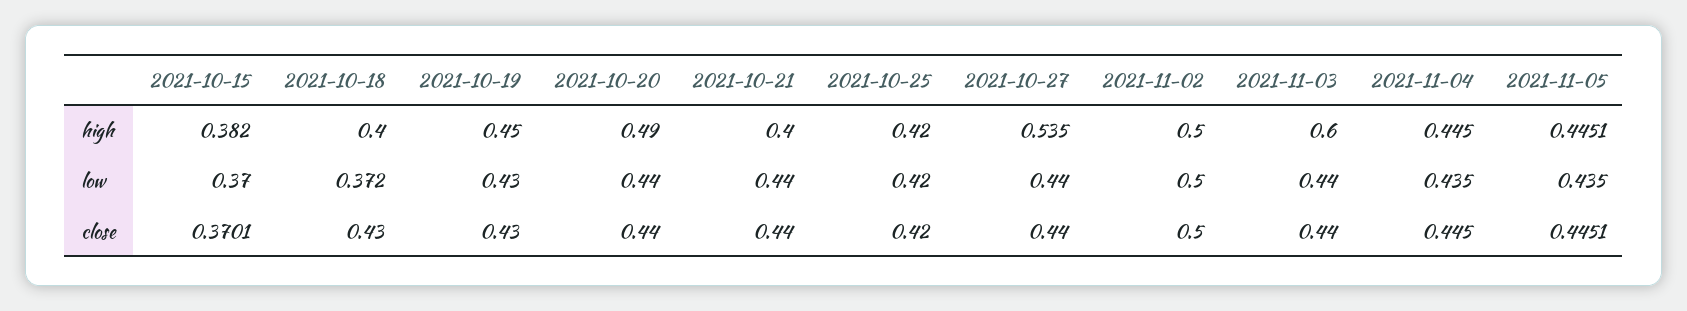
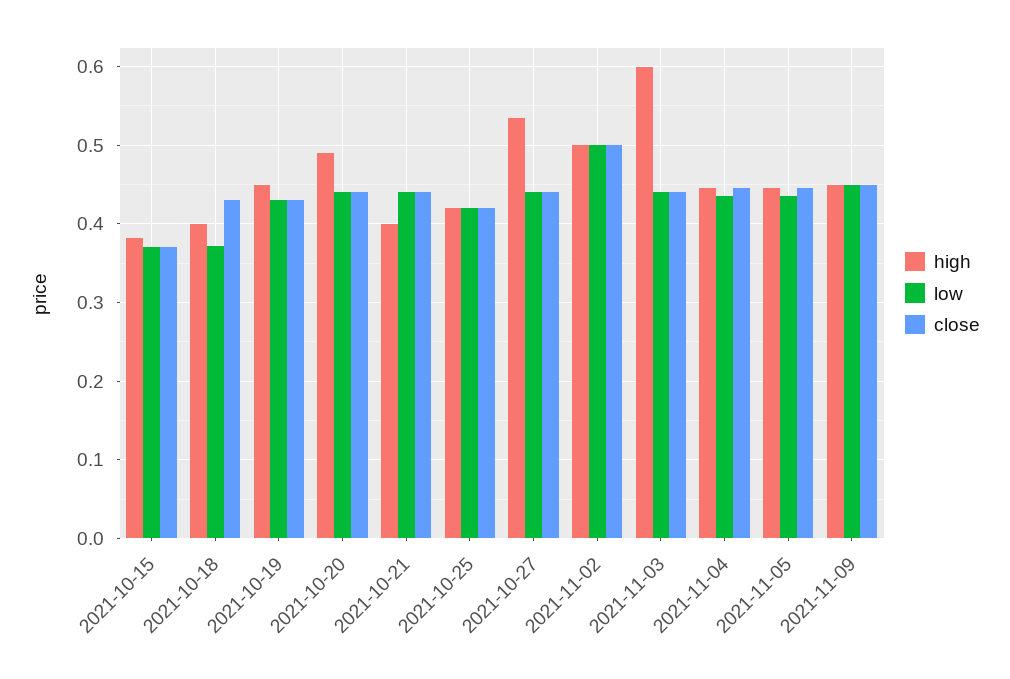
  {
    "high": {
      "2021-10-15": 0.382,
      "2021-10-18": 0.4,
      "2021-10-19": 0.45,
      "2021-10-20": 0.49,
      "2021-10-21": 0.4,
      "2021-10-25": 0.42,
      "2021-10-27": 0.535,
      "2021-11-02": 0.5,
      "2021-11-03": 0.6,
      "2021-11-04": 0.445,
-     "2021-11-05": 0.4451
+     "2021-11-05": 0.4451,
+     "2021-11-09": 0.45
    },
    "low": {
      "2021-10-15": 0.37,
      "2021-10-18": 0.372,
      "2021-10-19": 0.43,
      "2021-10-20": 0.44,
      "2021-10-21": 0.44,
      "2021-10-25": 0.42,
      "2021-10-27": 0.44,
      "2021-11-02": 0.5,
      "2021-11-03": 0.44,
      "2021-11-04": 0.435,
-     "2021-11-05": 0.435
+     "2021-11-05": 0.435,
+     "2021-11-09": 0.45
    },
    "close": {
      "2021-10-15": 0.3701,
      "2021-10-18": 0.43,
      "2021-10-19": 0.43,
      "2021-10-20": 0.44,
      "2021-10-21": 0.44,
      "2021-10-25": 0.42,
      "2021-10-27": 0.44,
      "2021-11-02": 0.5,
      "2021-11-03": 0.44,
      "2021-11-04": 0.445,
-     "2021-11-05": 0.4451
+     "2021-11-05": 0.4451,
+     "2021-11-09": 0.45
    }
  }

